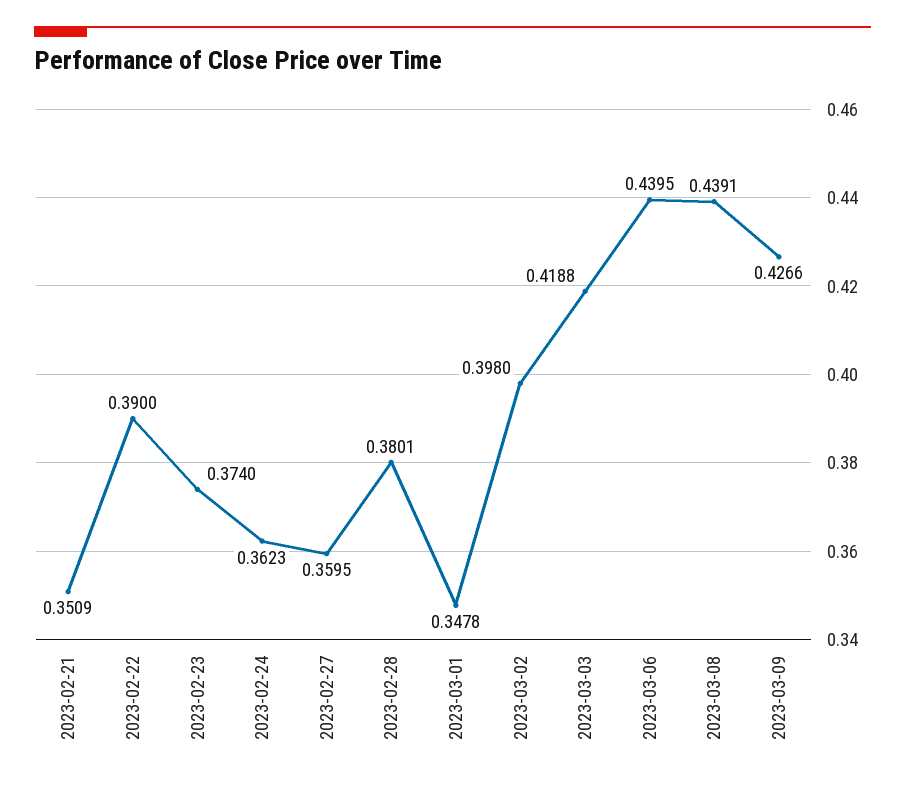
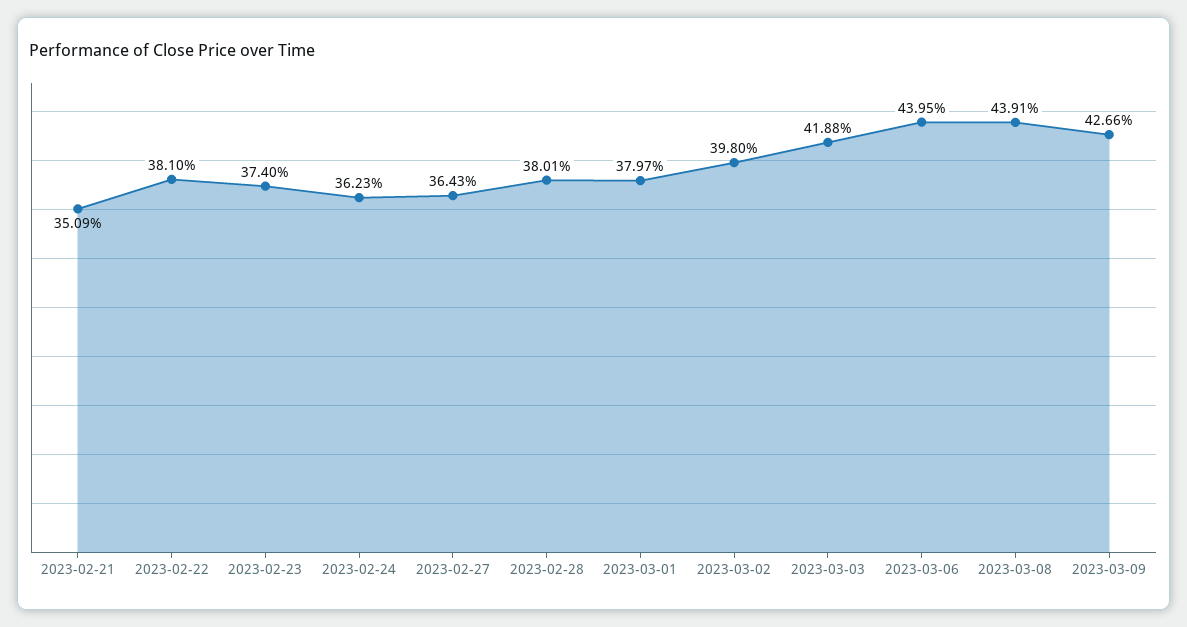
  {
    "2023-02-21": 0.3509,
-   "2023-02-22": 0.39,
+   "2023-02-22": 0.381,
    "2023-02-23": 0.374,
    "2023-02-24": 0.3623,
-   "2023-02-27": 0.3595,
+   "2023-02-27": 0.3643,
    "2023-02-28": 0.3801,
-   "2023-03-01": 0.3478,
+   "2023-03-01": 0.3797,
    "2023-03-02": 0.398,
    "2023-03-03": 0.4188,
    "2023-03-06": 0.4395,
    "2023-03-08": 0.4391,
    "2023-03-09": 0.4266
  }

